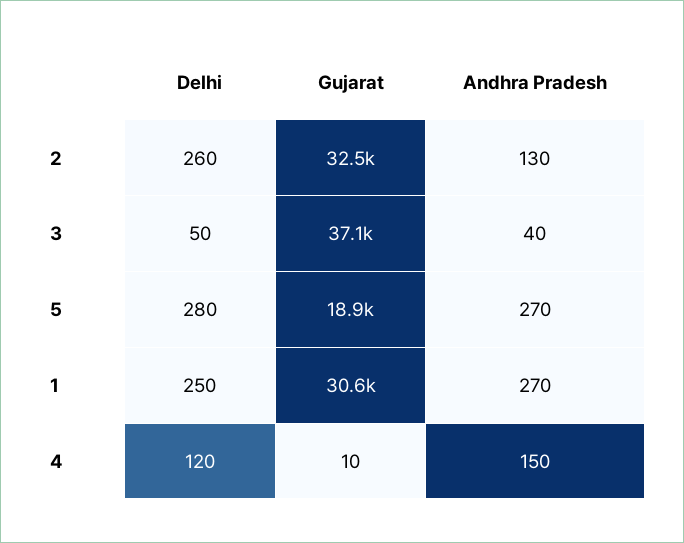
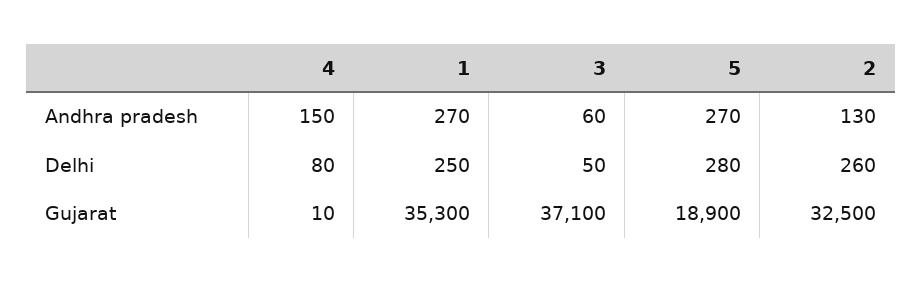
  {
    "Delhi": {
      "2": 260,
      "3": 50,
      "5": 280,
      "1": 250,
-     "4": 120
+     "4": 80
    },
    "Gujarat": {
      "2": 32500,
      "3": 37100,
      "5": 18900,
-     "1": 30600,
+     "1": 35300,
      "4": 10
    },
    "Andhra Pradesh": {
      "2": 130,
-     "3": 40,
+     "3": 60,
      "5": 270,
      "1": 270,
      "4": 150
    }
  }

